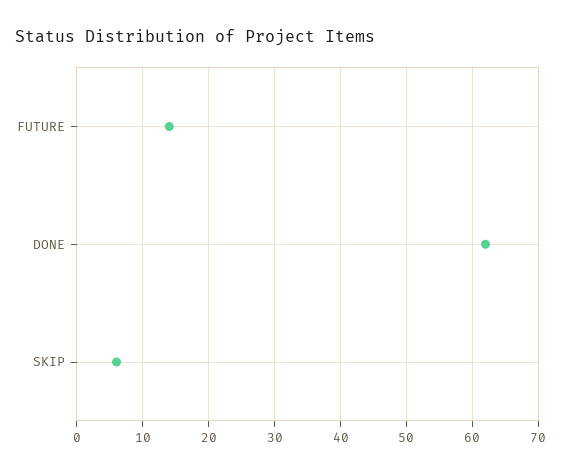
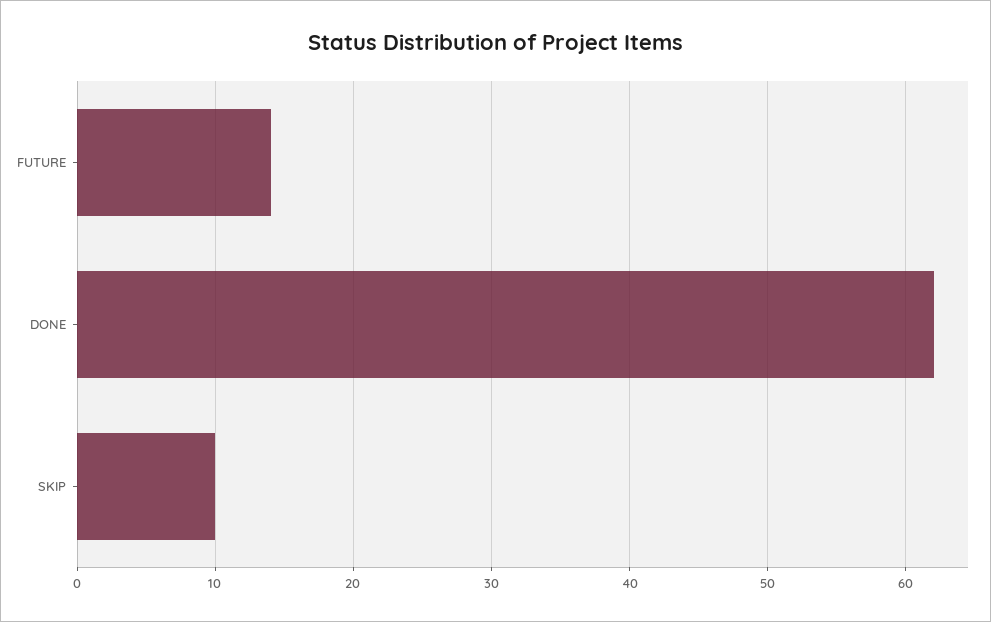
  {
    "FUTURE": 14,
    "DONE": 62,
-   "SKIP": 6
+   "SKIP": 10
  }

